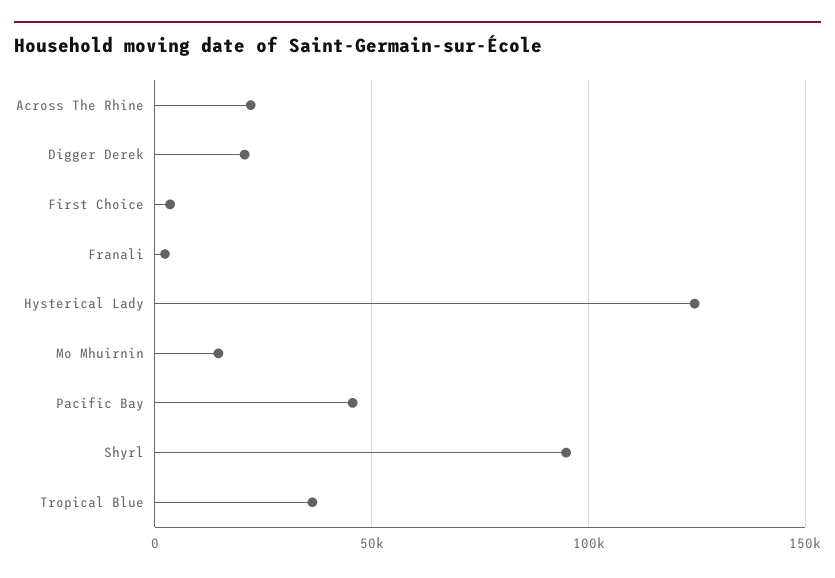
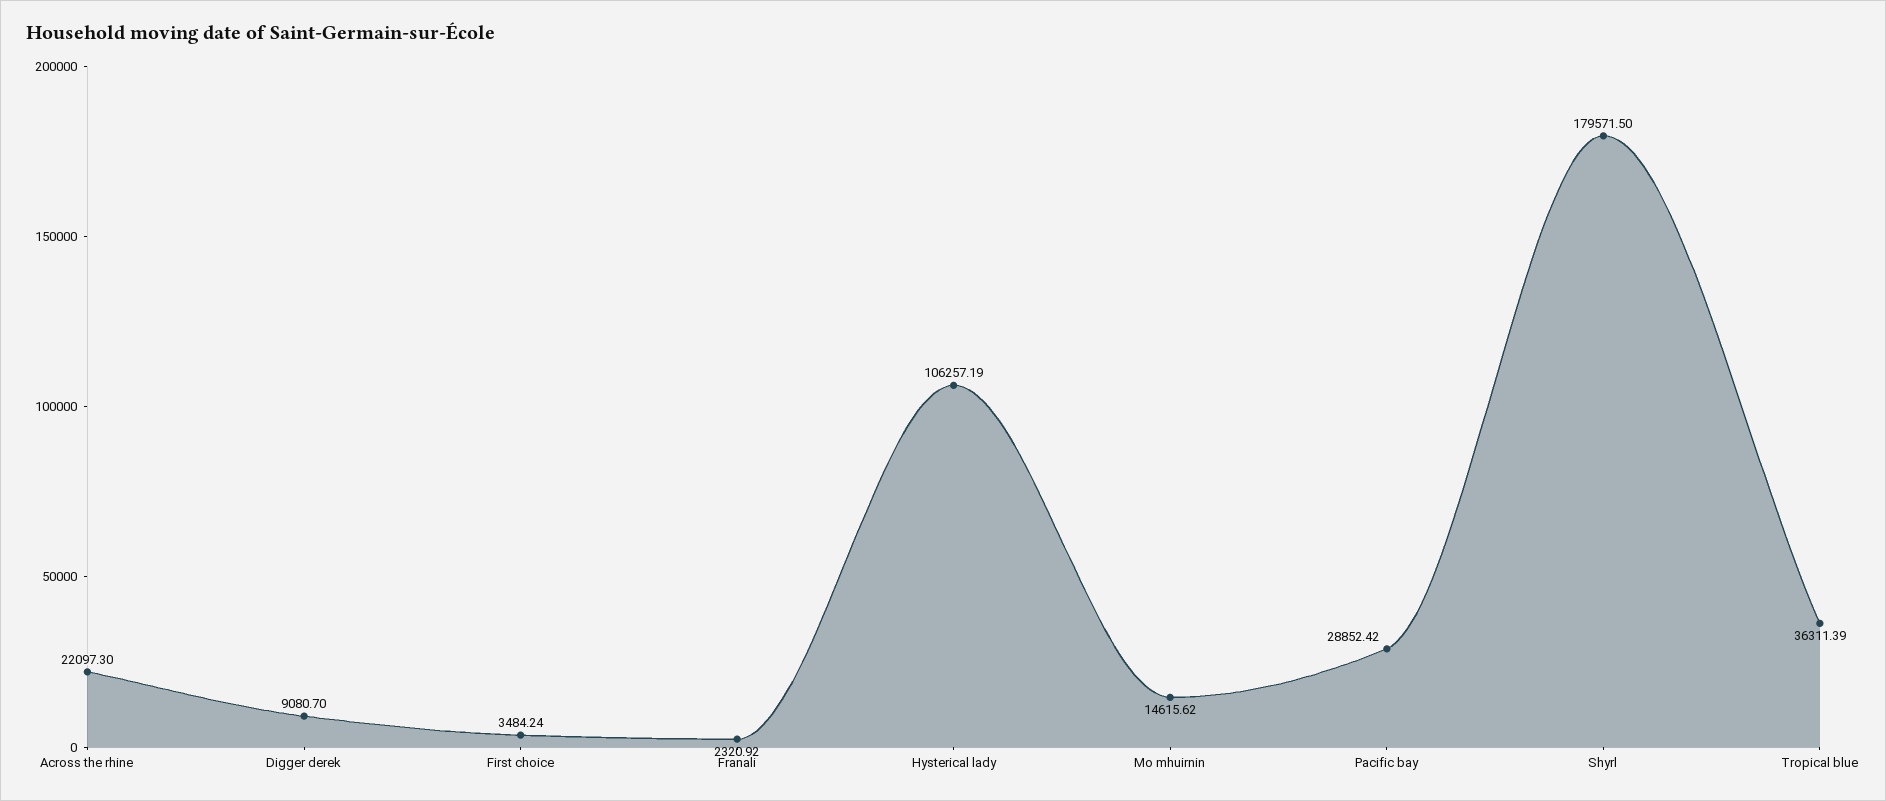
  {
    "Across The Rhine": 22097.3,
-   "Digger Derek": 20000,
+   "Digger Derek": 9080.7,
    "First Choice": 3484.24,
    "Franali": 2320.92,
-   "Hysterical Lady": 125000,
+   "Hysterical Lady": 106257.19,
    "Mo Mhuirnin": 14615.62,
-   "Pacific Bay": 45000,
+   "Pacific Bay": 28852.42,
-   "Shyrl": 95000,
+   "Shyrl": 179571.5,
    "Tropical Blue": 36311.39
  }

